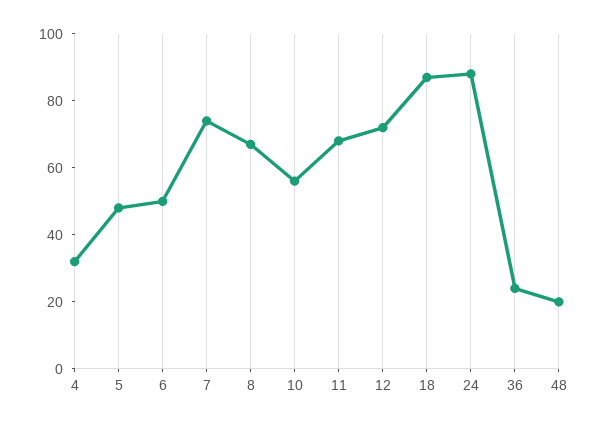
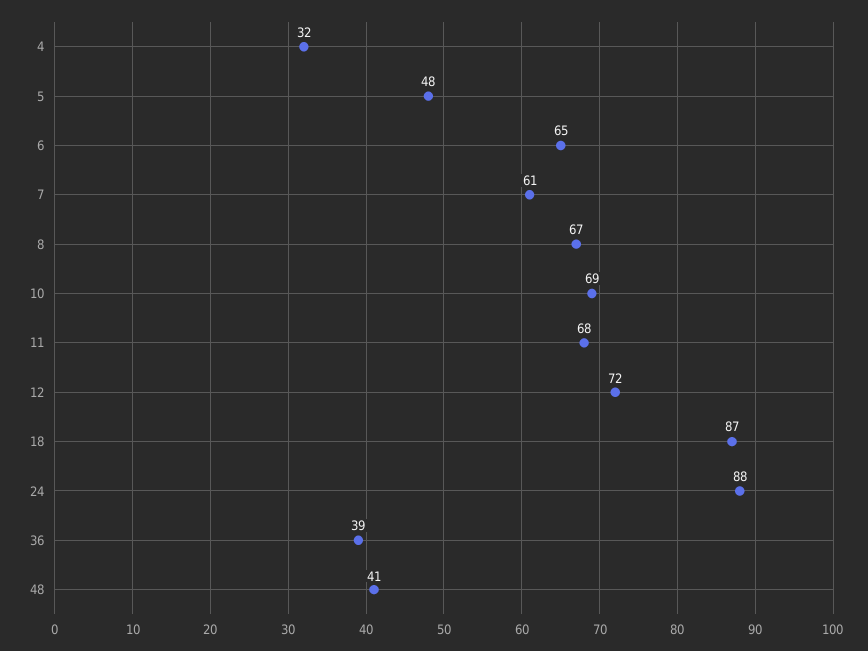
  {
    "4": 32,
    "5": 48,
-   "6": 50,
+   "6": 65,
-   "7": 75,
+   "7": 61,
    "8": 67,
-   "10": 55,
+   "10": 69,
    "11": 68,
    "12": 72,
    "18": 87,
    "24": 88,
-   "36": 25,
+   "36": 39,
-   "48": 20
+   "48": 41
  }

